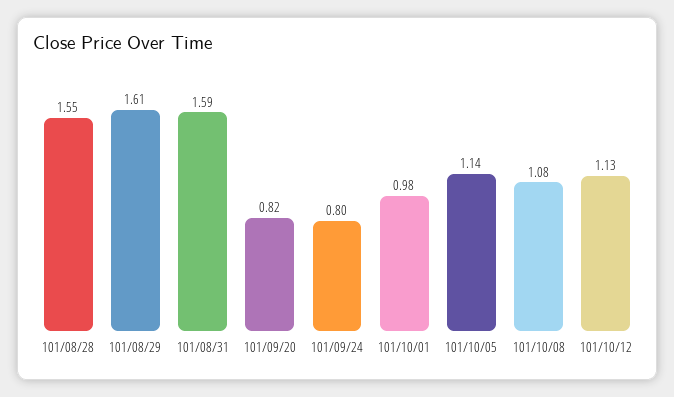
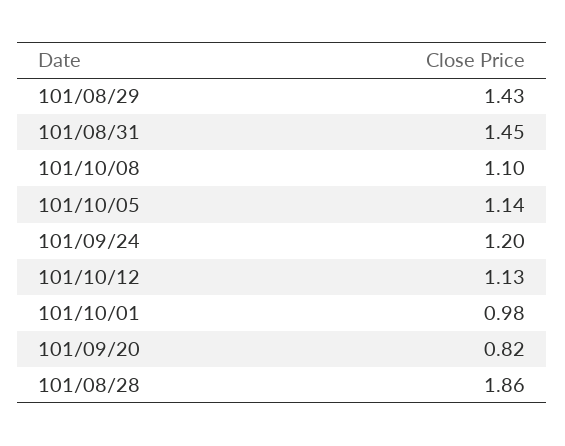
  {
-   "101/08/28": 1.55,
+   "101/08/28": 1.86,
-   "101/08/29": 1.61,
+   "101/08/29": 1.43,
-   "101/08/31": 1.59,
+   "101/08/31": 1.45,
    "101/09/20": 0.82,
-   "101/09/24": 0.8,
+   "101/09/24": 1.2,
    "101/10/01": 0.98,
    "101/10/05": 1.14,
-   "101/10/08": 1.08,
+   "101/10/08": 1.1,
    "101/10/12": 1.13
  }

